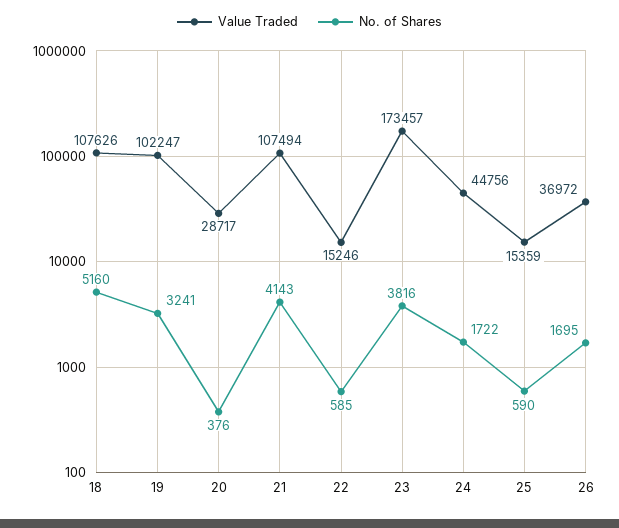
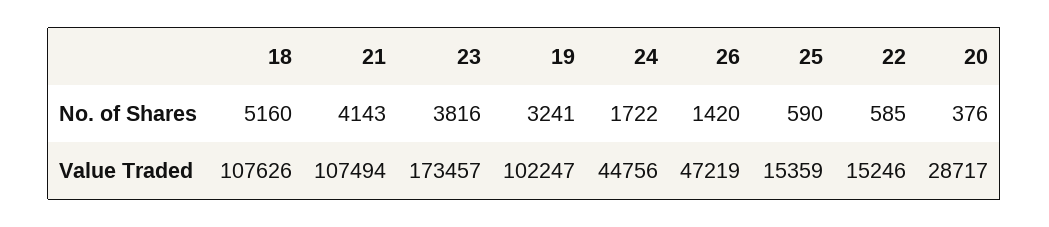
  {
    "Value Traded": {
      "18": 107626,
      "19": 102247,
      "20": 28717,
      "21": 107494,
      "22": 15246,
      "23": 173457,
      "24": 44756,
      "25": 15359,
-     "26": 36972
+     "26": 47219
    },
    "No. of Shares": {
      "18": 5160,
      "19": 3241,
      "20": 376,
      "21": 4143,
      "22": 585,
      "23": 3816,
      "24": 1722,
      "25": 590,
-     "26": 1695
+     "26": 1420
    }
  }

